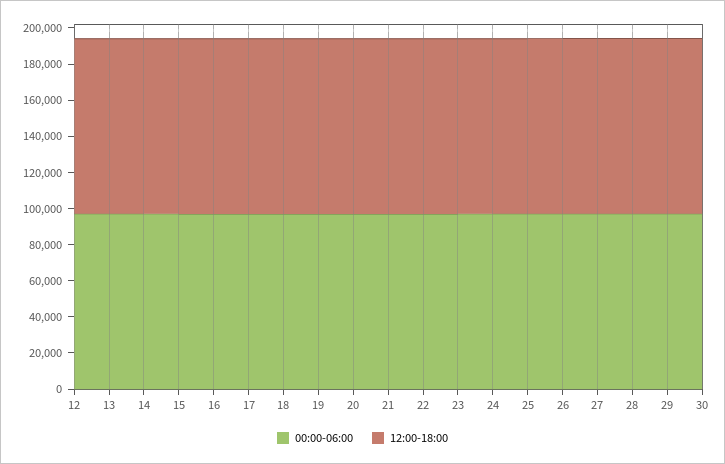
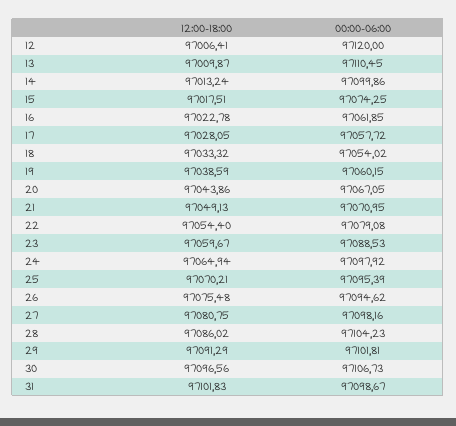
  {
    "00:00-06:00": {
      "12": 97120,
      "13": 97110.45,
      "14": 97099.86,
      "15": 97074.25,
      "16": 97061.85,
      "17": 97057.72,
      "18": 97054.02,
      "19": 97060.15,
      "20": 97067.05,
      "21": 97070.95,
      "22": 97079.08,
      "23": 97088.53,
      "24": 97097.92,
      "25": 97095.39,
      "26": 97094.62,
      "27": 97098.16,
      "28": 97104.23,
      "29": 97101.81,
-     "30": 97106.73
+     "30": 97106.73,
+     "31": 97098.67
    },
    "12:00-18:00": {
      "12": 97006.41,
      "13": 97009.87,
      "14": 97013.24,
      "15": 97017.51,
      "16": 97022.78,
      "17": 97028.05,
      "18": 97033.32,
      "19": 97038.59,
      "20": 97043.86,
      "21": 97049.13,
      "22": 97054.4,
      "23": 97059.67,
      "24": 97064.94,
      "25": 97070.21,
      "26": 97075.48,
      "27": 97080.75,
      "28": 97086.02,
      "29": 97091.29,
-     "30": 97096.56
+     "30": 97096.56,
+     "31": 97101.83
    }
  }

